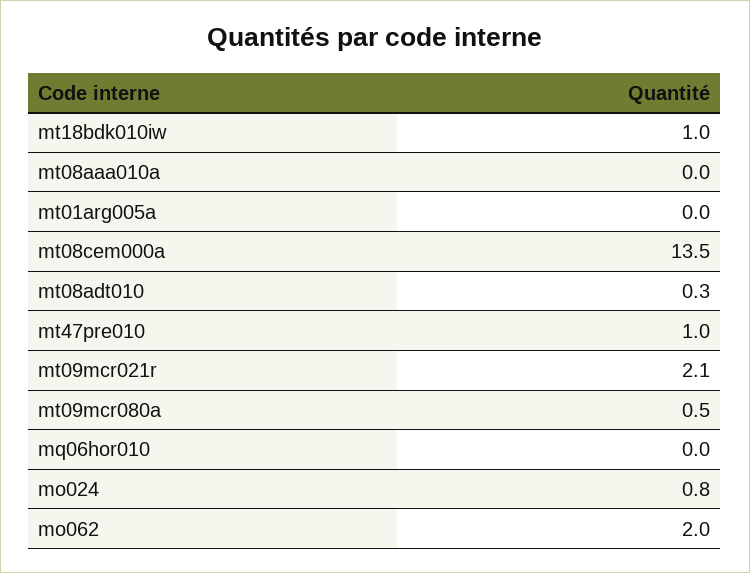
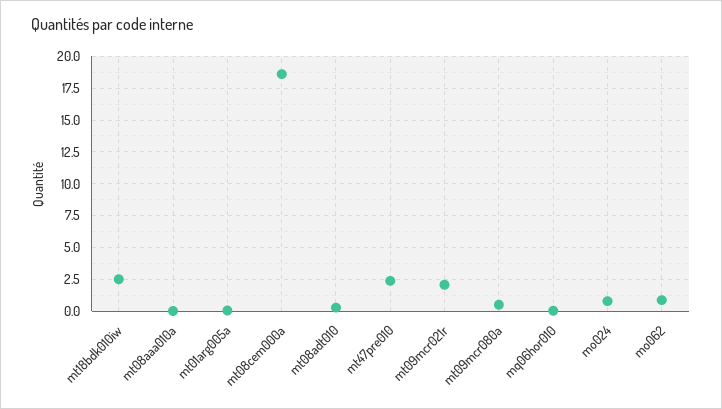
  {
-   "mt18bdk010iw": 1,
+   "mt18bdk010iw": 2.5,
    "mt08aaa010a": 0,
    "mt01arg005a": 0,
-   "mt08cem000a": 13.5,
+   "mt08cem000a": 18.5,
    "mt08adt010": 0.3,
-   "mt47pre010": 1,
+   "mt47pre010": 2.5,
    "mt09mcr021r": 2.1,
    "mt09mcr080a": 0.5,
    "mq06hor010": 0,
    "mo024": 0.8,
-   "mo062": 2
+   "mo062": 1
  }

